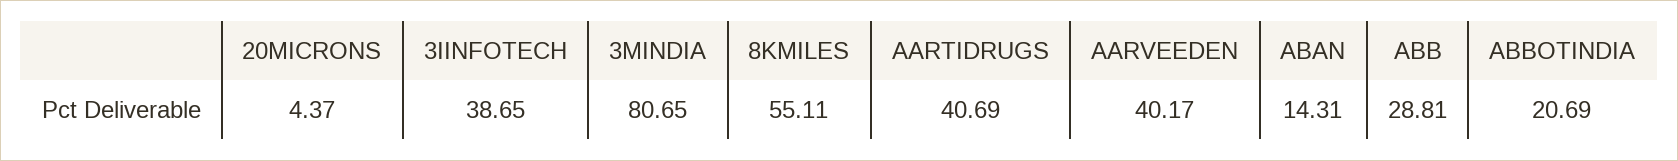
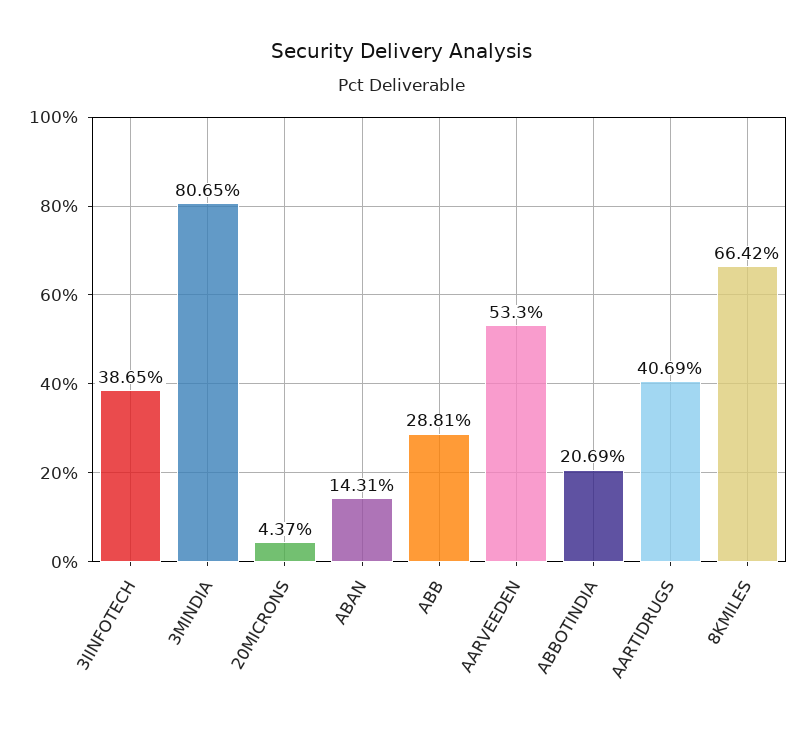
  {
    "20MICRONS": 4.37,
    "3IINFOTECH": 38.65,
    "3MINDIA": 80.65,
-   "8KMILES": 55.11,
+   "8KMILES": 66.42,
    "AARTIDRUGS": 40.69,
-   "AARVEEDEN": 40.17,
+   "AARVEEDEN": 53.3,
    "ABAN": 14.31,
    "ABB": 28.81,
    "ABBOTINDIA": 20.69
  }

